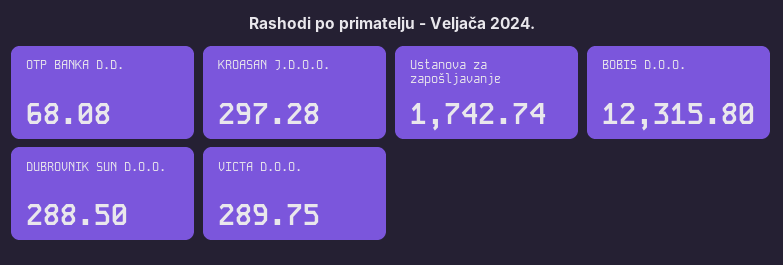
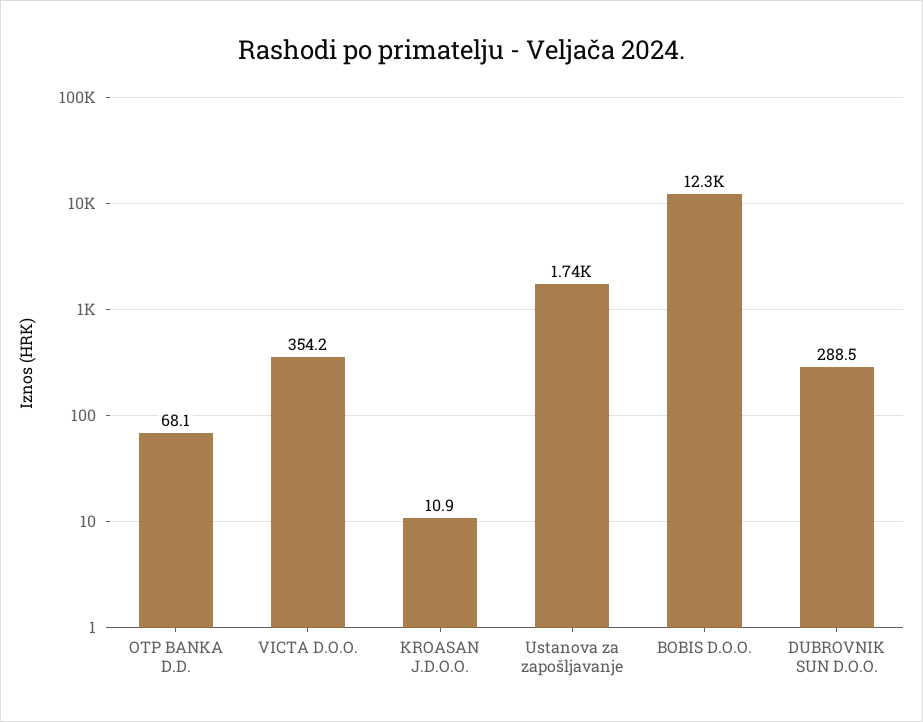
  {
    "OTP BANKA D.D.": 68.08,
-   "KROASAN J.D.O.O.": 297.28,
+   "KROASAN J.D.O.O.": 10.9,
    "Ustanova za zapošljavanje": 1742.74,
    "BOBIS D.O.O.": 12315.8,
    "DUBROVNIK SUN D.O.O.": 288.5,
-   "VICTA D.O.O.": 289.75
+   "VICTA D.O.O.": 354.2
  }

